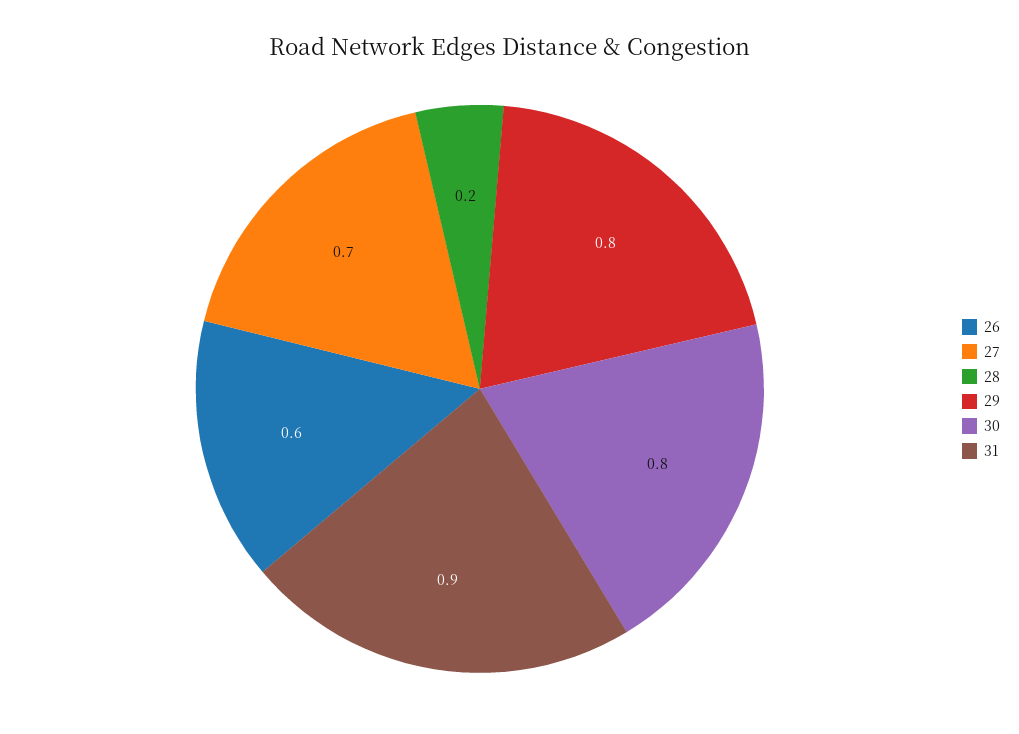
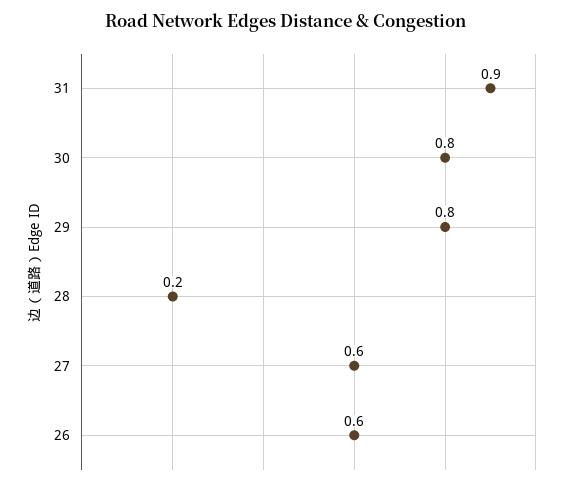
  {
    "26": 0.6,
-   "27": 0.7,
+   "27": 0.6,
    "28": 0.2,
    "29": 0.8,
    "30": 0.8,
    "31": 0.9
  }

